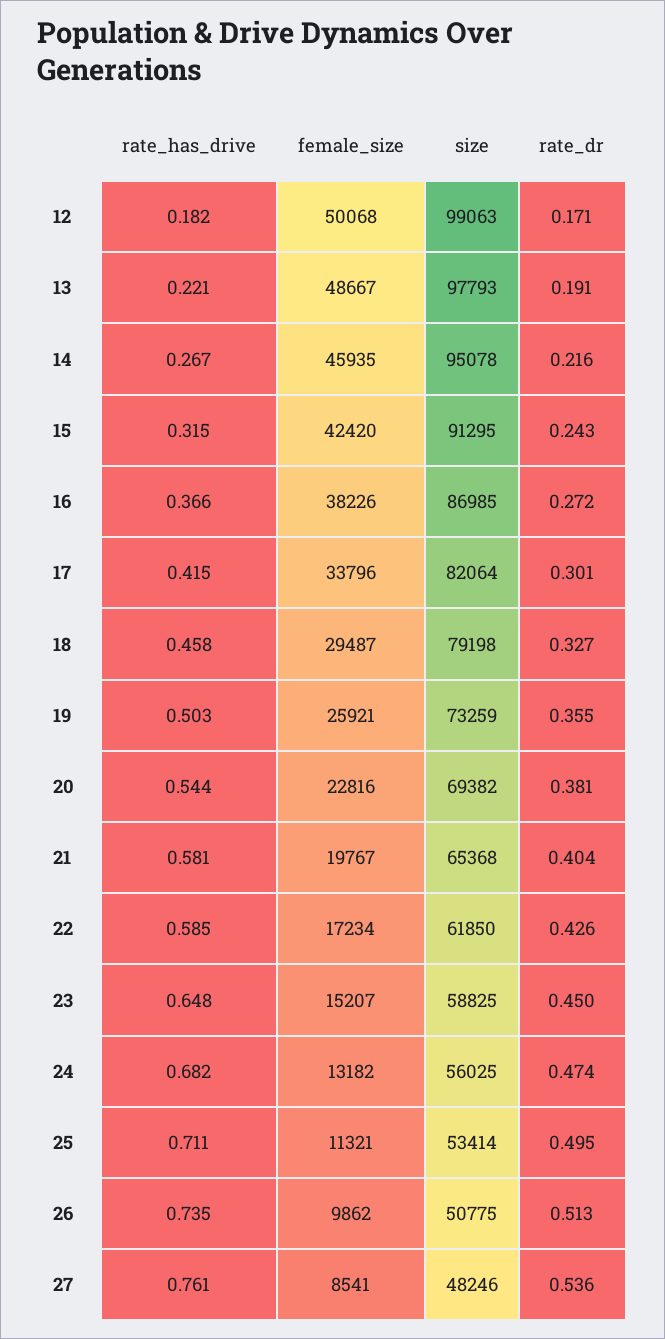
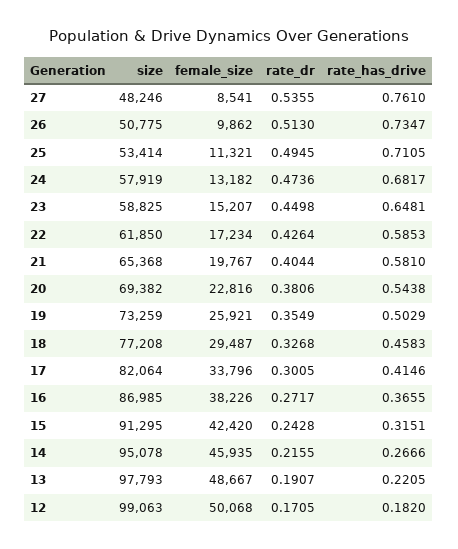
  {
    "rate_has_drive": {
      "12": 0.182,
      "13": 0.2205,
      "14": 0.2666,
      "15": 0.3151,
      "16": 0.3655,
      "17": 0.4146,
      "18": 0.4583,
      "19": 0.5029,
      "20": 0.5438,
      "21": 0.581,
      "22": 0.5853,
      "23": 0.6481,
      "24": 0.6817,
      "25": 0.7105,
      "26": 0.7347,
      "27": 0.761
    },
    "female_size": {
      "12": 50068,
      "13": 48667,
      "14": 45935,
      "15": 42420,
      "16": 38226,
      "17": 33796,
      "18": 29487,
      "19": 25921,
      "20": 22816,
      "21": 19767,
      "22": 17234,
      "23": 15207,
      "24": 13182,
      "25": 11321,
      "26": 9862,
      "27": 8541
    },
    "size": {
      "12": 99063,
      "13": 97793,
      "14": 95078,
      "15": 91295,
      "16": 86985,
      "17": 82064,
-     "18": 79198,
+     "18": 77208,
      "19": 73259,
      "20": 69382,
      "21": 65368,
      "22": 61850,
      "23": 58825,
-     "24": 56025,
+     "24": 57919,
      "25": 53414,
      "26": 50775,
      "27": 48246
    },
    "rate_dr": {
      "12": 0.1705,
      "13": 0.1907,
      "14": 0.2155,
      "15": 0.2428,
      "16": 0.2717,
      "17": 0.3005,
      "18": 0.3268,
      "19": 0.3549,
      "20": 0.3806,
      "21": 0.4044,
      "22": 0.4264,
      "23": 0.4498,
      "24": 0.4736,
      "25": 0.4945,
      "26": 0.513,
      "27": 0.5355
    }
  }

